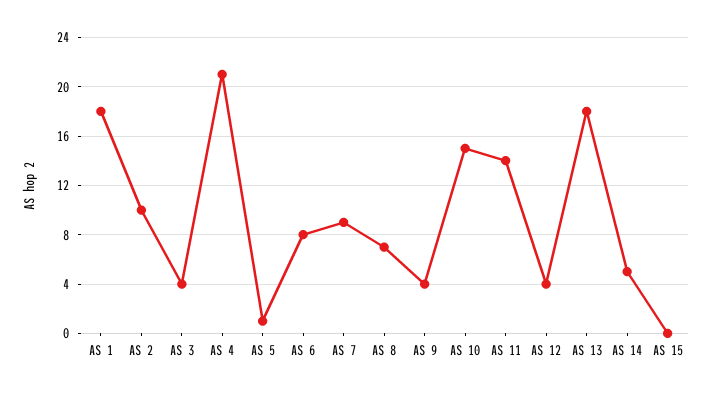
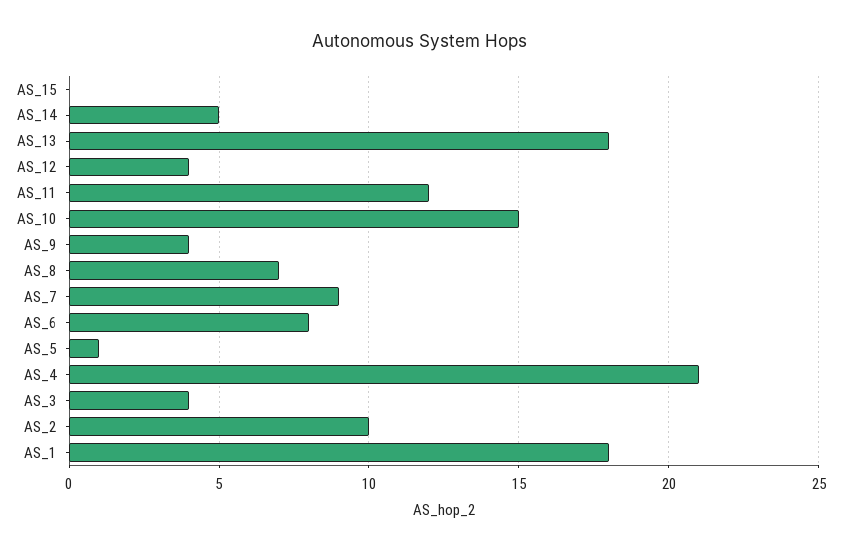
  {
    "AS 1": 18,
    "AS 2": 10,
    "AS 3": 4,
    "AS 4": 21,
    "AS 5": 1,
    "AS 6": 8,
    "AS 7": 9,
    "AS 8": 7,
    "AS 9": 4,
    "AS 10": 15,
-   "AS 11": 14,
+   "AS 11": 12,
    "AS 12": 4,
    "AS 13": 18,
    "AS 14": 5,
    "AS 15": 0
  }

